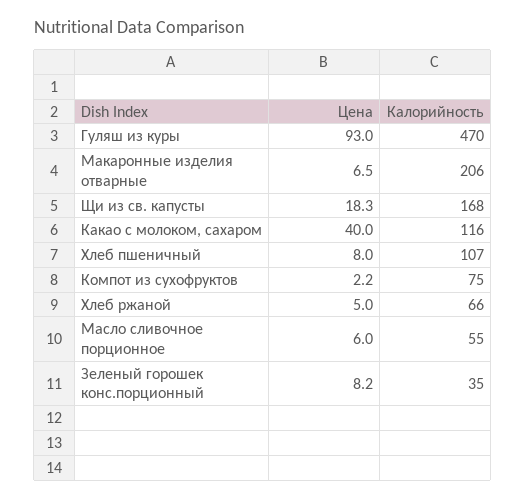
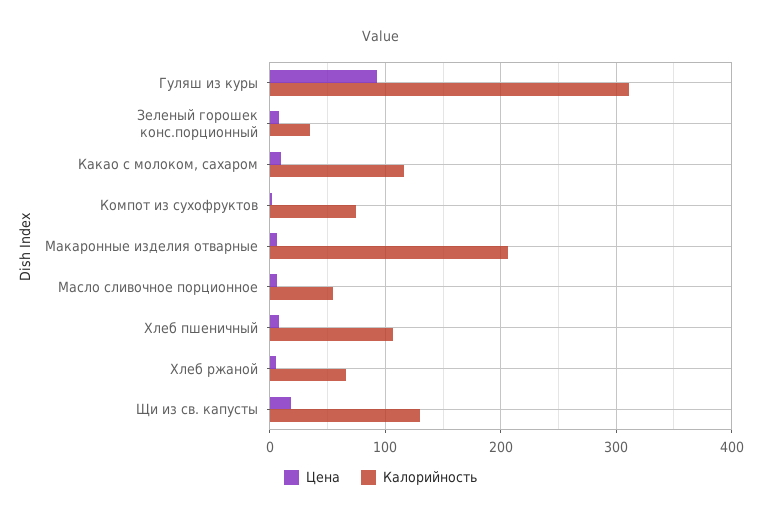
  {
    "Цена": {
      "Гуляш из куры": 93,
      "Макаронные изделия отварные": 6.5,
      "Щи из св. капусты": 18.3,
-     "Какао с молоком, сахаром": 40,
+     "Какао с молоком, сахаром": 10,
      "Хлеб пшеничный": 8,
      "Компот из сухофруктов": 2.2,
      "Хлеб ржаной": 5,
      "Масло сливочное порционное": 6,
      "Зеленый горошек конс.порционный": 8.2
    },
    "Калорийность": {
-     "Гуляш из куры": 470,
+     "Гуляш из куры": 310,
      "Макаронные изделия отварные": 206,
-     "Щи из св. капусты": 168,
+     "Щи из св. капусты": 130,
      "Какао с молоком, сахаром": 116,
      "Хлеб пшеничный": 107,
      "Компот из сухофруктов": 75,
      "Хлеб ржаной": 66,
      "Масло сливочное порционное": 55,
      "Зеленый горошек конс.порционный": 35
    }
  }

